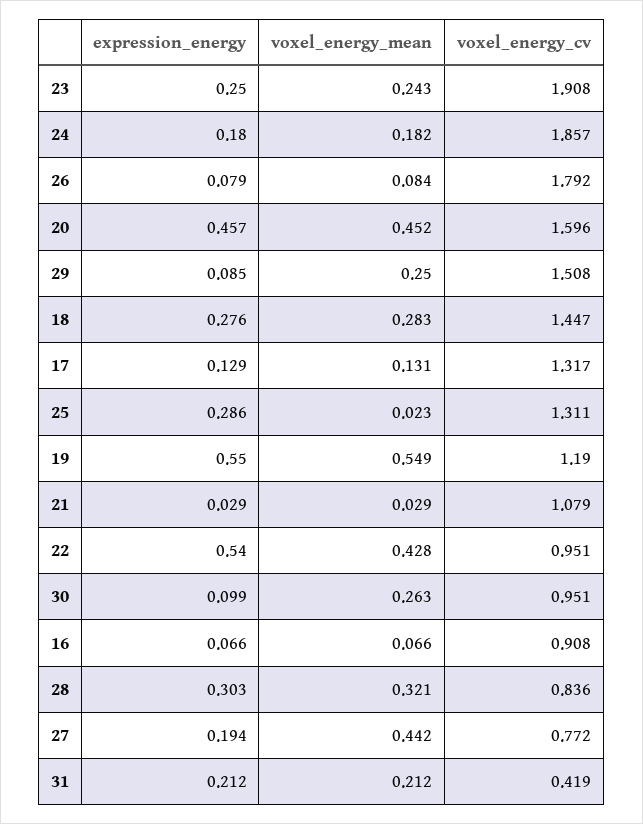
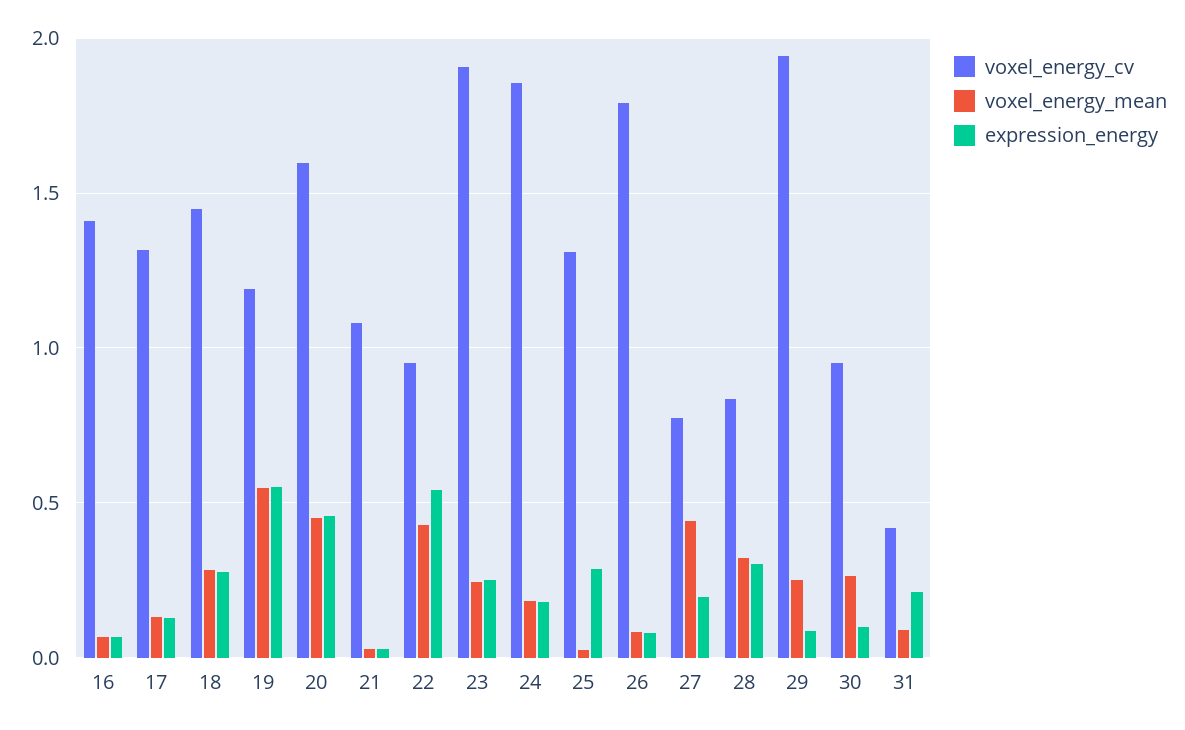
  {
    "expression_energy": {
      "23": 0.25,
      "24": 0.18,
      "26": 0.079,
      "20": 0.457,
      "29": 0.085,
      "18": 0.276,
      "17": 0.129,
      "25": 0.286,
      "19": 0.55,
      "21": 0.029,
      "22": 0.54,
      "30": 0.099,
      "16": 0.066,
      "28": 0.303,
      "27": 0.194,
      "31": 0.212
    },
    "voxel_energy_mean": {
      "23": 0.243,
      "24": 0.182,
      "26": 0.084,
      "20": 0.452,
      "29": 0.25,
      "18": 0.283,
      "17": 0.131,
      "25": 0.023,
      "19": 0.549,
      "21": 0.029,
      "22": 0.428,
      "30": 0.263,
      "16": 0.066,
      "28": 0.321,
      "27": 0.442,
-     "31": 0.212
+     "31": 0.1
    },
    "voxel_energy_cv": {
      "23": 1.908,
      "24": 1.857,
      "26": 1.792,
      "20": 1.596,
-     "29": 1.508,
+     "29": 1.95,
      "18": 1.447,
      "17": 1.317,
      "25": 1.311,
      "19": 1.19,
      "21": 1.079,
      "22": 0.951,
      "30": 0.951,
-     "16": 0.908,
+     "16": 1.4,
      "28": 0.836,
      "27": 0.772,
      "31": 0.419
    }
  }

